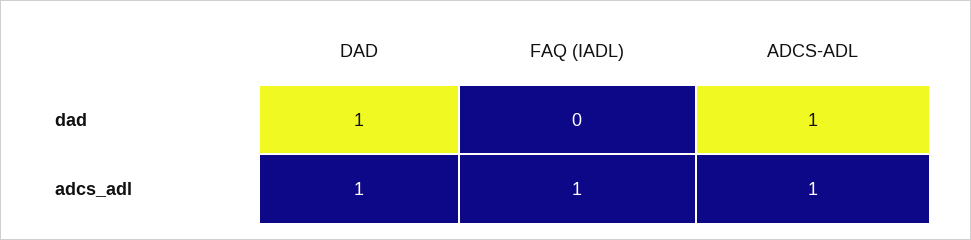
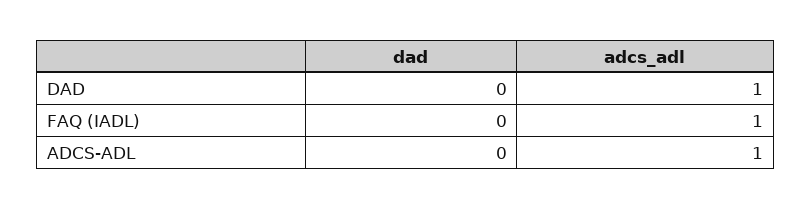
  {
    "DAD": {
-     "dad": 1,
+     "dad": 0,
      "adcs_adl": 1
    },
    "FAQ (IADL)": {
      "dad": 0,
      "adcs_adl": 1
    },
    "ADCS-ADL": {
-     "dad": 1,
+     "dad": 0,
      "adcs_adl": 1
    }
  }

